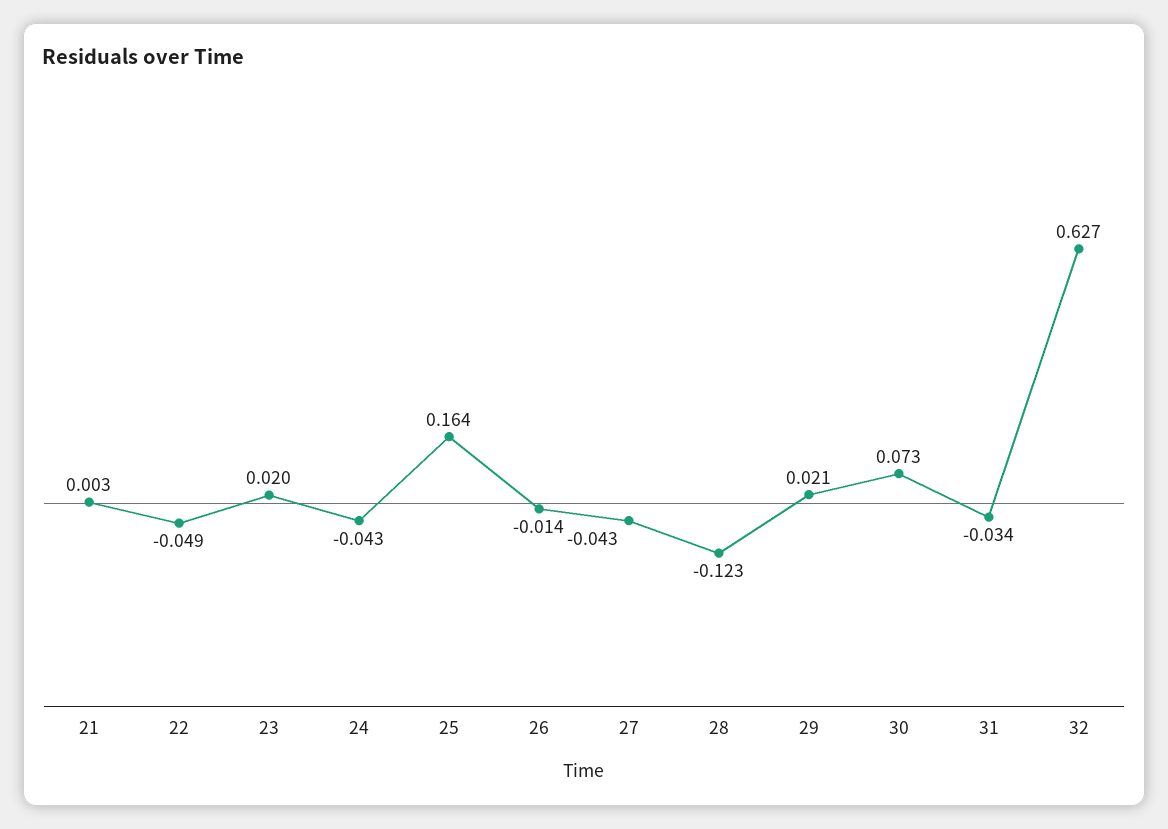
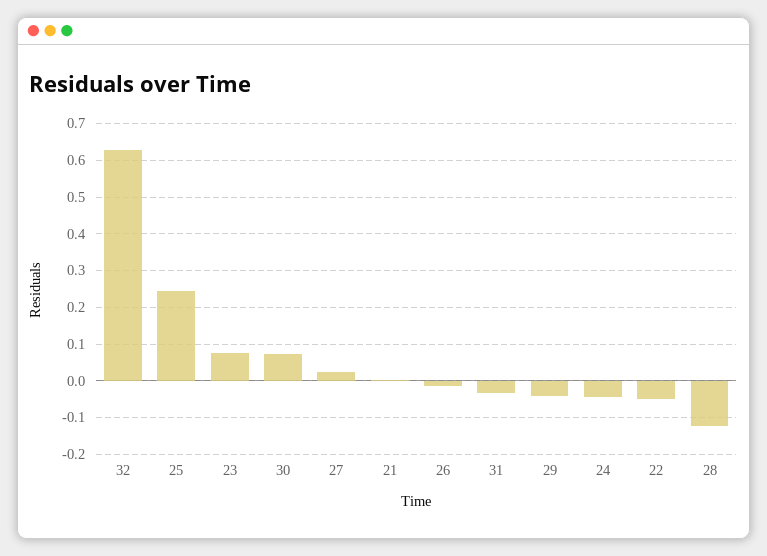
  {
    "21": 0.003,
    "22": -0.049,
-   "23": 0.02,
+   "23": 0.08,
    "24": -0.043,
-   "25": 0.164,
+   "25": 0.24,
    "26": -0.014,
-   "27": -0.043,
+   "27": 0.02,
    "28": -0.123,
-   "29": 0.021,
+   "29": -0.04,
    "30": 0.073,
    "31": -0.034,
    "32": 0.627
  }

